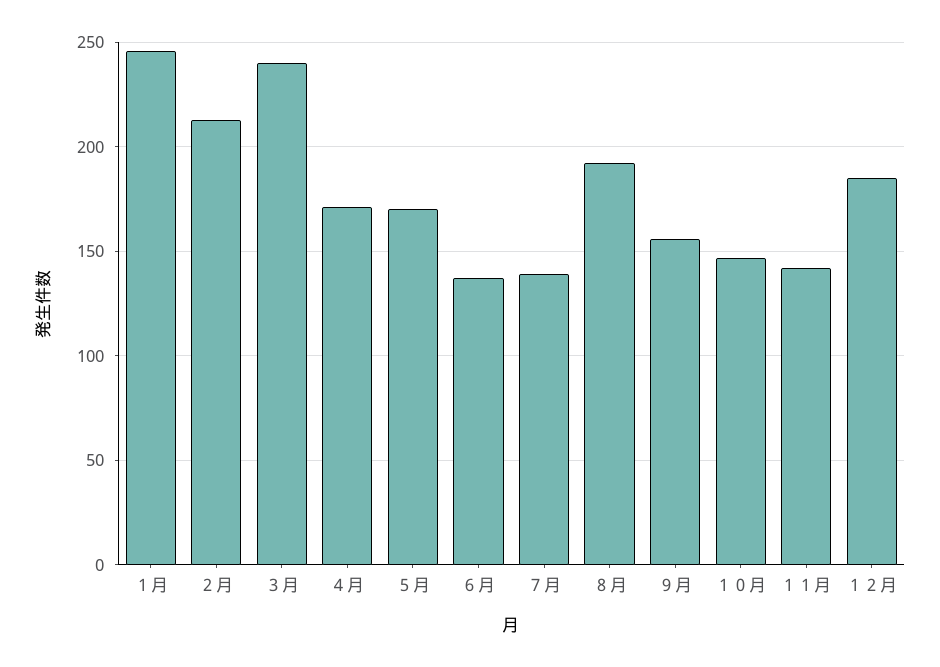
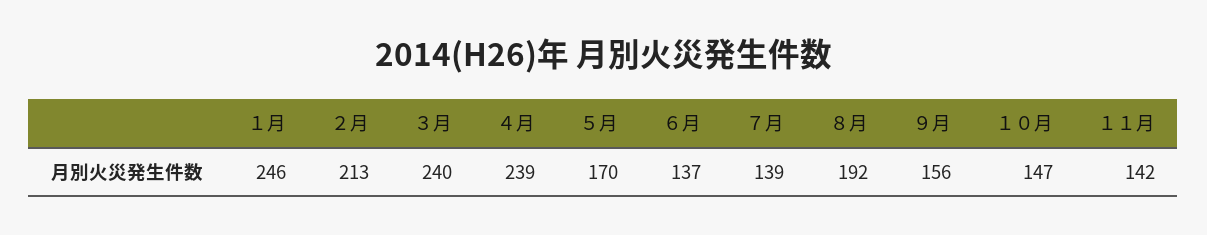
  {
    "１月": 246,
    "２月": 213,
    "３月": 240,
-   "４月": 170,
+   "４月": 239,
    "５月": 170,
    "６月": 137,
    "７月": 139,
    "８月": 192,
    "９月": 156,
    "１０月": 147,
-   "１１月": 142,
+   "１１月": 142
-   "１２月": 185
  }

